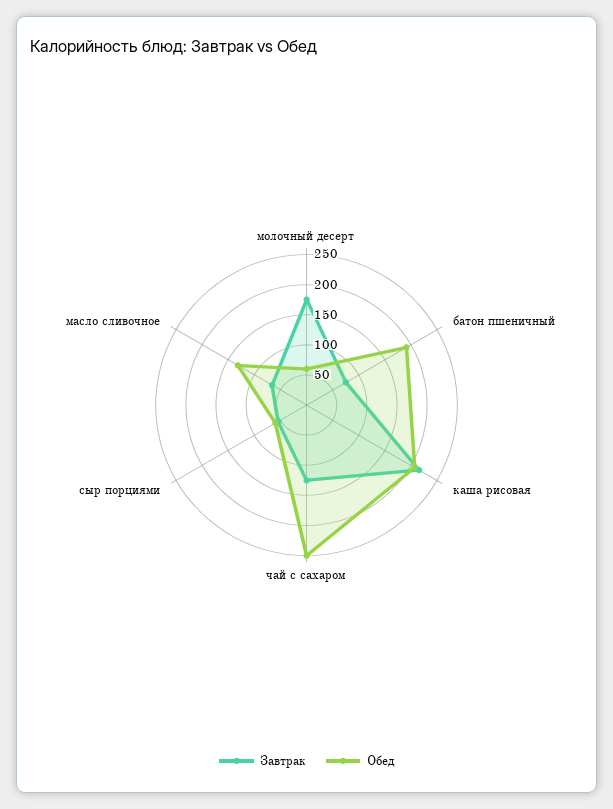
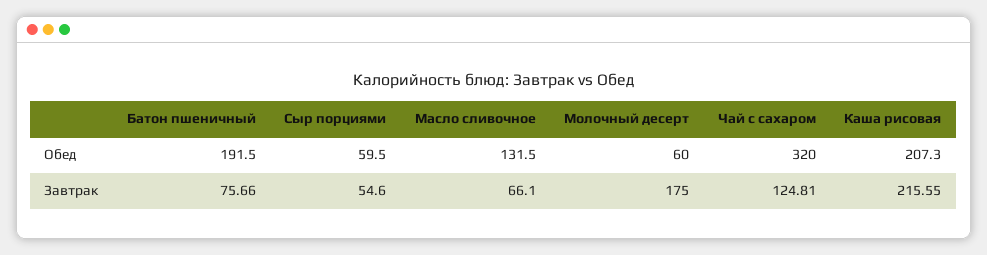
  {
    "Завтрак": {
      "молочный десерт": 175,
      "батон пшеничный": 75.66,
      "каша рисовая": 215.55,
      "чай с сахаром": 124.81,
      "сыр порциями": 54.6,
      "масло сливочное": 66.1
    },
    "Обед": {
      "молочный десерт": 60,
      "батон пшеничный": 191.5,
      "каша рисовая": 207.3,
-     "чай с сахаром": 250,
+     "чай с сахаром": 320,
      "сыр порциями": 59.5,
      "масло сливочное": 131.5
    }
  }

